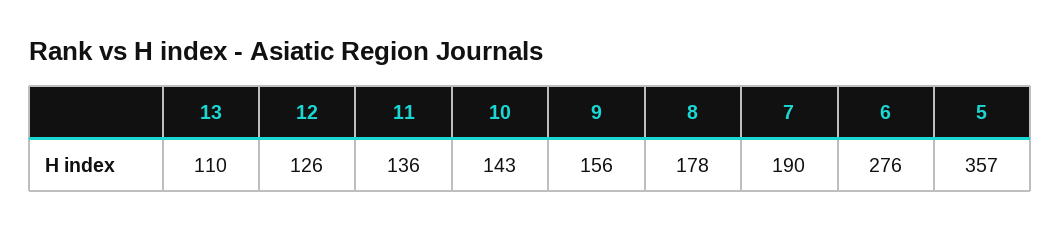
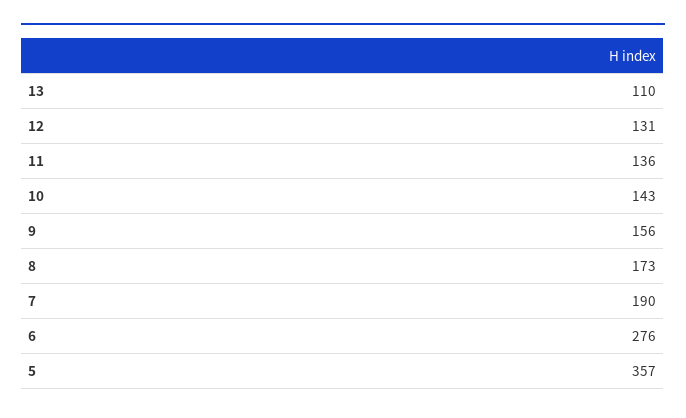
  {
    "13": 110,
-   "12": 126,
+   "12": 131,
    "11": 136,
    "10": 143,
    "9": 156,
-   "8": 178,
+   "8": 173,
    "7": 190,
    "6": 276,
    "5": 357
  }

